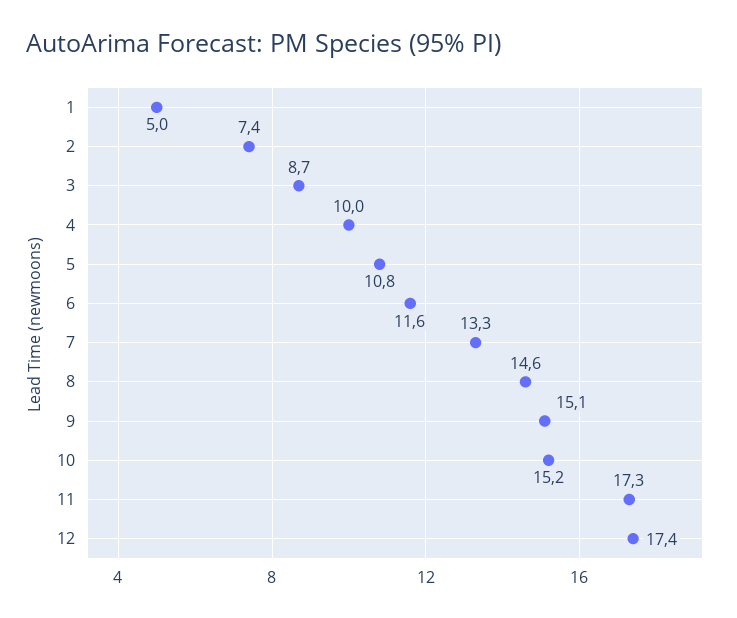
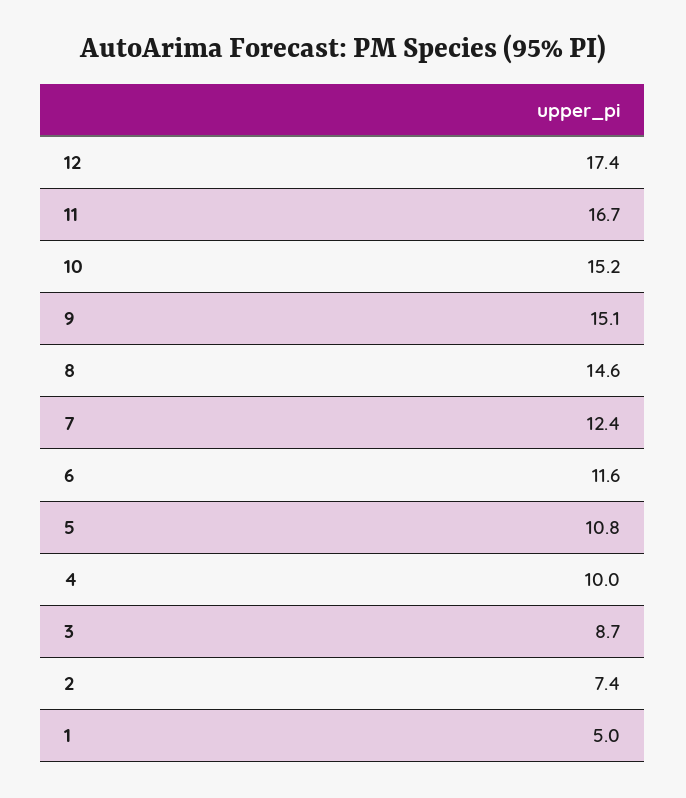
  {
    "1": 5,
    "2": 7.4,
    "3": 8.7,
    "4": 10,
    "5": 10.8,
    "6": 11.6,
-   "7": 13.3,
+   "7": 12.4,
    "8": 14.6,
    "9": 15.1,
    "10": 15.2,
-   "11": 17.3,
+   "11": 16.7,
    "12": 17.4
  }

